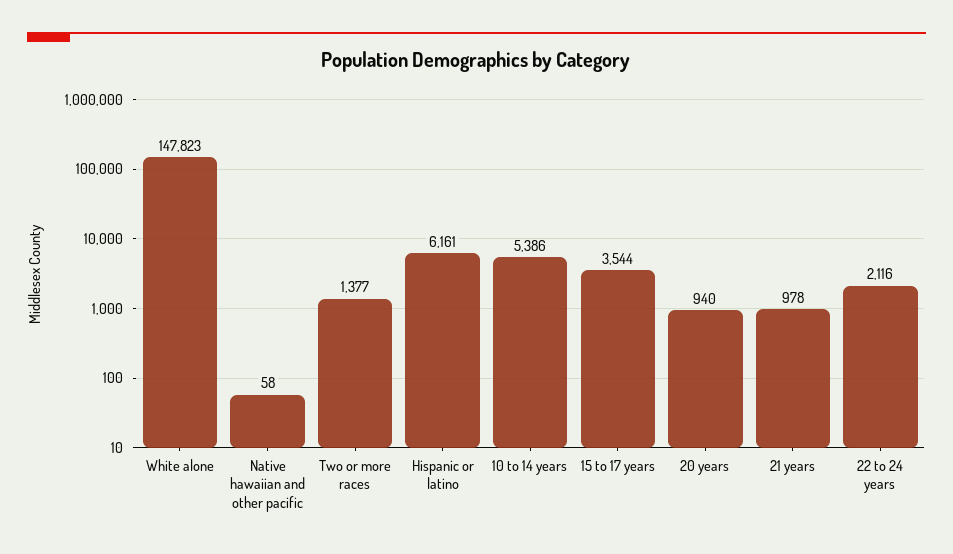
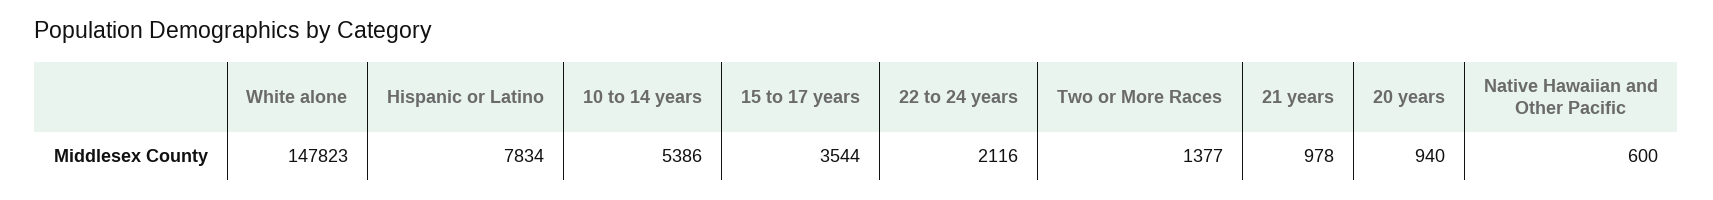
  {
    "White alone": 147823,
-   "Native hawaiian and other pacific": 58,
+   "Native hawaiian and other pacific": 600,
    "Two or more races": 1377,
-   "Hispanic or latino": 6161,
+   "Hispanic or latino": 7834,
    "10 to 14 years": 5386,
    "15 to 17 years": 3544,
    "20 years": 940,
    "21 years": 978,
    "22 to 24 years": 2116
  }

